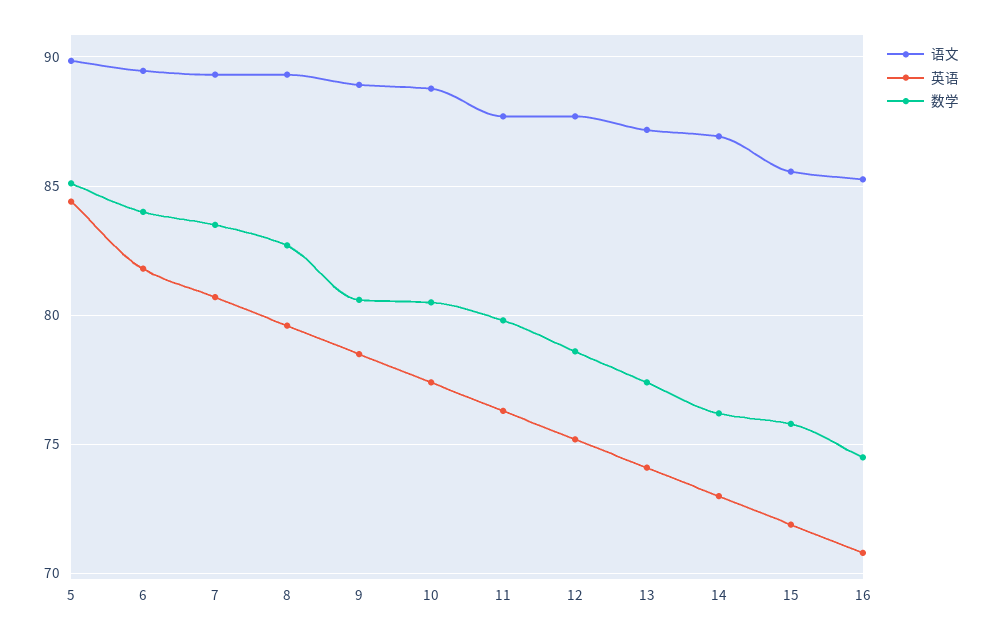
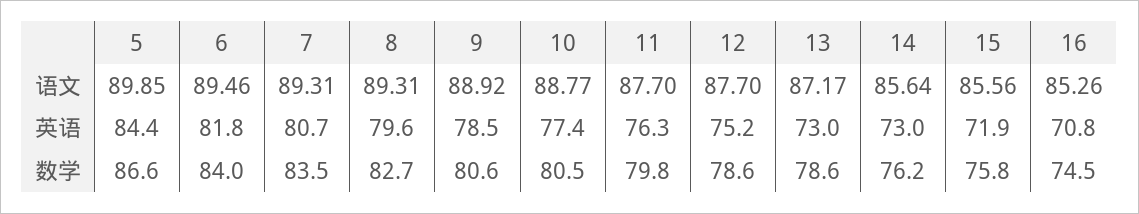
  {
    "语文": {
      "5": 89.85,
      "6": 89.46,
      "7": 89.31,
      "8": 89.31,
      "9": 88.92,
      "10": 88.77,
      "11": 87.7,
      "12": 87.7,
      "13": 87.17,
-     "14": 87,
+     "14": 85.64,
      "15": 85.56,
      "16": 85.26
    },
    "英语": {
      "5": 84.4,
      "6": 81.8,
      "7": 80.7,
      "8": 79.6,
      "9": 78.5,
      "10": 77.4,
      "11": 76.3,
      "12": 75.2,
-     "13": 74,
+     "13": 73,
      "14": 73,
      "15": 71.9,
      "16": 70.8
    },
    "数学": {
-     "5": 85,
+     "5": 86.6,
      "6": 84,
      "7": 83.5,
      "8": 82.7,
      "9": 80.6,
      "10": 80.5,
      "11": 79.8,
      "12": 78.6,
-     "13": 77.5,
+     "13": 78.6,
      "14": 76.2,
      "15": 75.8,
      "16": 74.5
    }
  }

